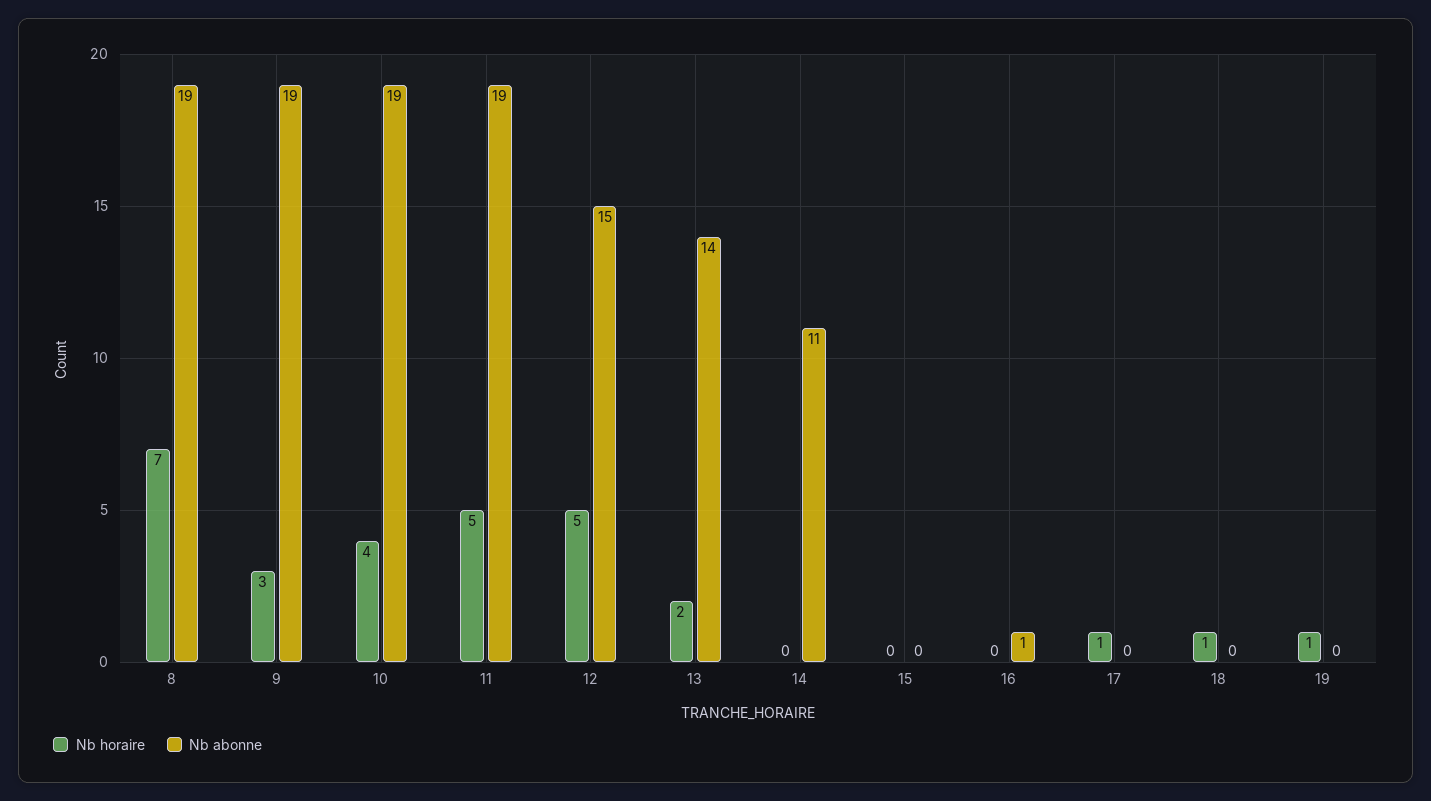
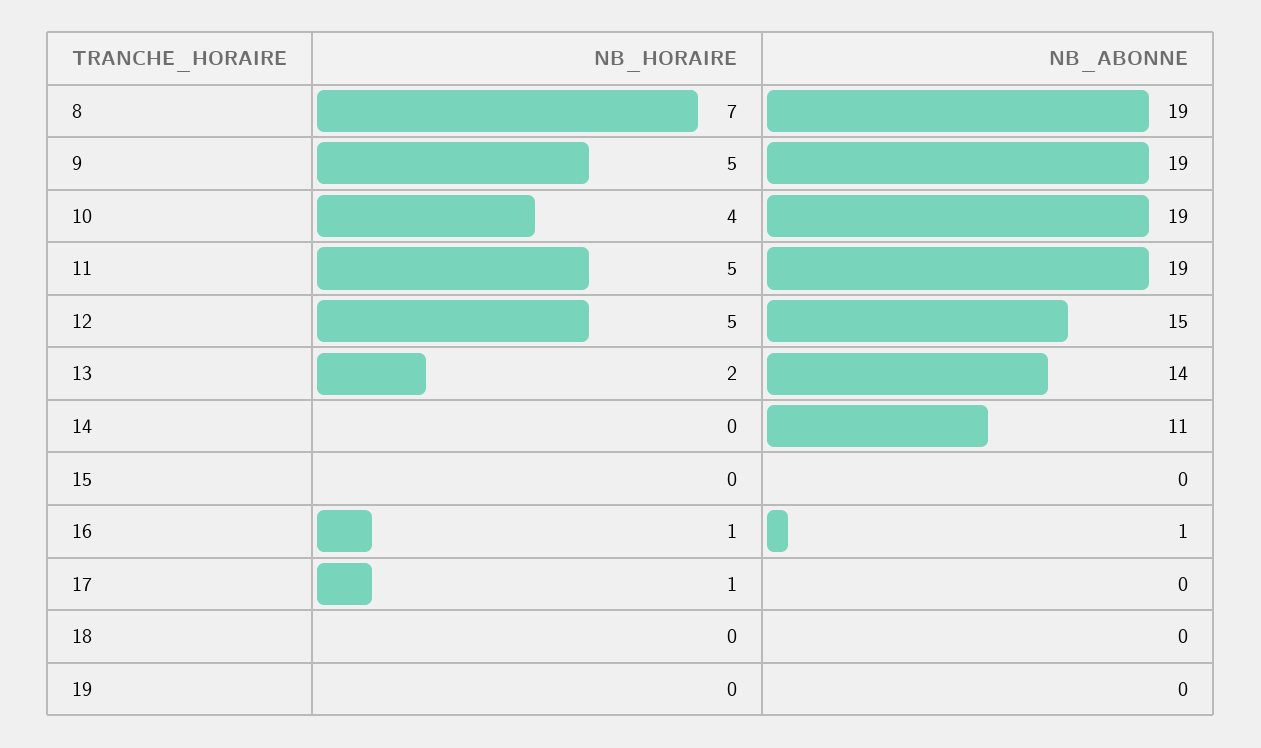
  {
    "Nb horaire": {
      "8": 7,
-     "9": 3,
+     "9": 5,
      "10": 4,
      "11": 5,
      "12": 5,
      "13": 2,
      "14": 0,
      "15": 0,
-     "16": 0,
+     "16": 1,
      "17": 1,
-     "18": 1,
+     "18": 0,
-     "19": 1
+     "19": 0
    },
    "Nb abonne": {
      "8": 19,
      "9": 19,
      "10": 19,
      "11": 19,
      "12": 15,
      "13": 14,
      "14": 11,
      "15": 0,
      "16": 1,
      "17": 0,
      "18": 0,
      "19": 0
    }
  }

